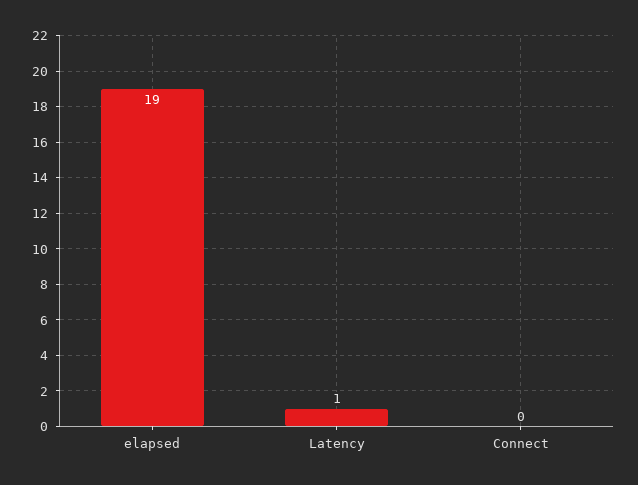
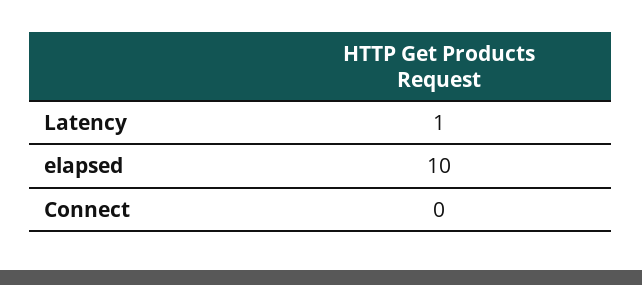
  {
-   "elapsed": 19,
+   "elapsed": 10,
    "Latency": 1,
    "Connect": 0
  }

